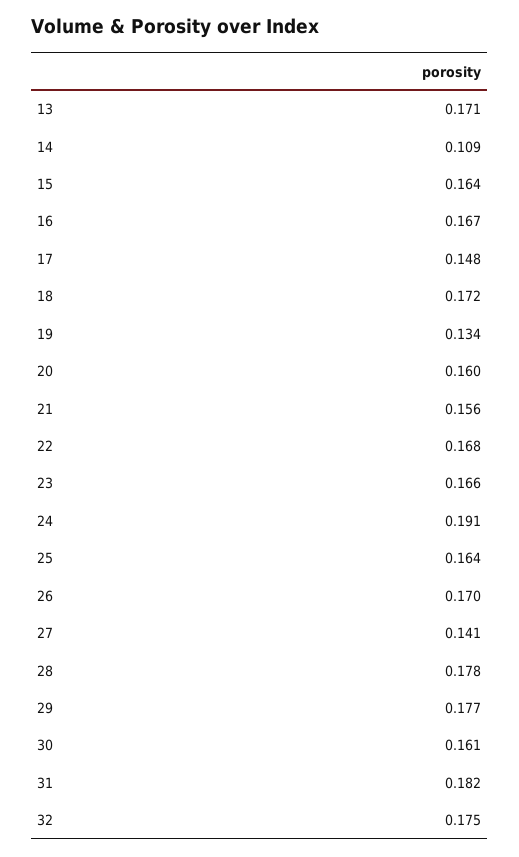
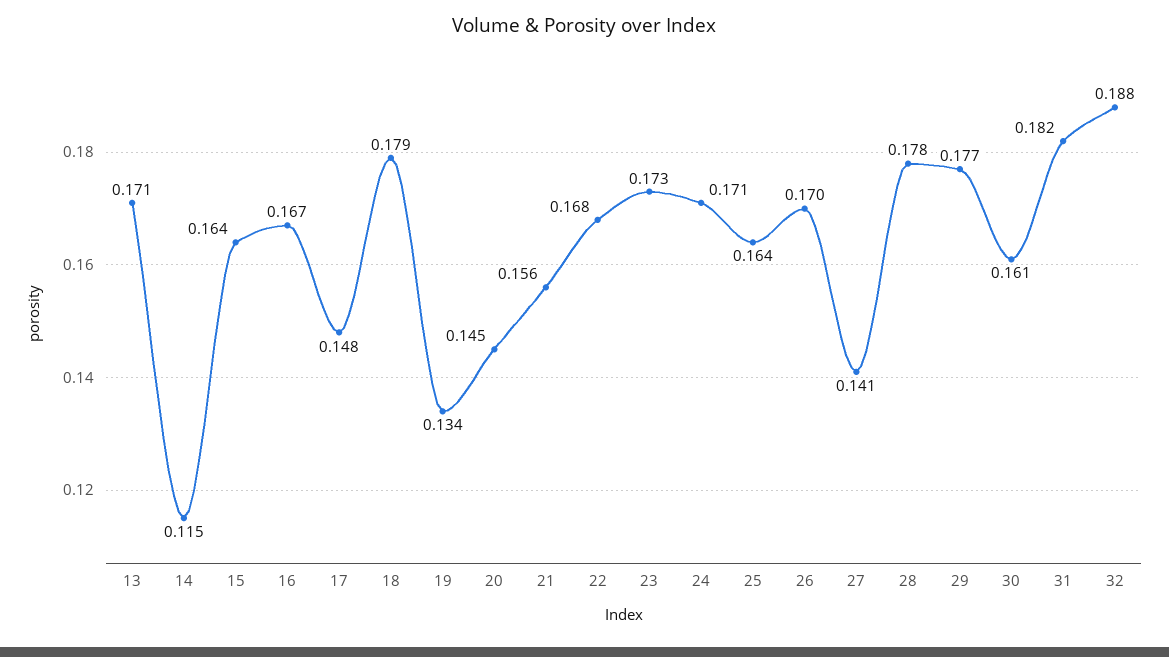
  {
    "13": 0.171,
-   "14": 0.109,
+   "14": 0.115,
    "15": 0.164,
    "16": 0.167,
    "17": 0.148,
-   "18": 0.172,
+   "18": 0.179,
    "19": 0.134,
-   "20": 0.16,
+   "20": 0.145,
    "21": 0.156,
    "22": 0.168,
-   "23": 0.166,
+   "23": 0.173,
-   "24": 0.191,
+   "24": 0.171,
    "25": 0.164,
    "26": 0.17,
    "27": 0.141,
    "28": 0.178,
    "29": 0.177,
    "30": 0.161,
    "31": 0.182,
-   "32": 0.175
+   "32": 0.188
  }

